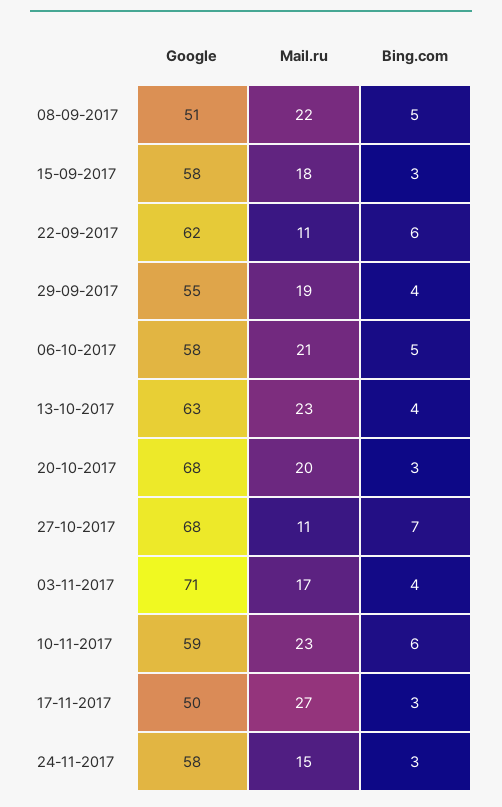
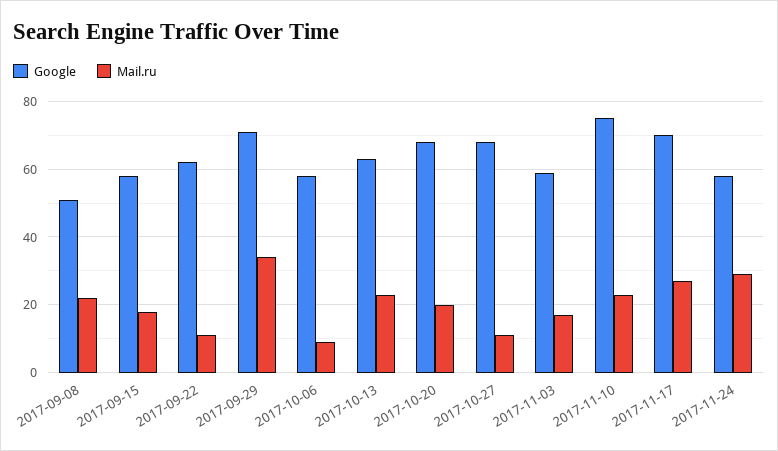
  {
    "Google": {
      "08-09-2017": 51,
      "15-09-2017": 58,
      "22-09-2017": 62,
-     "29-09-2017": 55,
+     "29-09-2017": 70,
      "06-10-2017": 58,
      "13-10-2017": 63,
      "20-10-2017": 68,
      "27-10-2017": 68,
-     "03-11-2017": 71,
+     "03-11-2017": 60,
-     "10-11-2017": 59,
+     "10-11-2017": 75,
-     "17-11-2017": 50,
+     "17-11-2017": 70,
      "24-11-2017": 58
    },
    "Mail.ru": {
      "08-09-2017": 22,
      "15-09-2017": 18,
      "22-09-2017": 11,
-     "29-09-2017": 19,
+     "29-09-2017": 35,
-     "06-10-2017": 21,
+     "06-10-2017": 10,
      "13-10-2017": 23,
      "20-10-2017": 20,
      "27-10-2017": 11,
      "03-11-2017": 17,
      "10-11-2017": 23,
      "17-11-2017": 27,
-     "24-11-2017": 15
+     "24-11-2017": 30
-   },
+   }
-   "Bing.com": {
-     "08-09-2017": 5,
-     "15-09-2017": 3,
-     "22-09-2017": 6,
-     "29-09-2017": 4,
-     "06-10-2017": 5,
-     "13-10-2017": 4,
-     "20-10-2017": 3,
-     "27-10-2017": 7,
-     "03-11-2017": 4,
-     "10-11-2017": 6,
-     "17-11-2017": 3,
-     "24-11-2017": 3
-   }
  }

